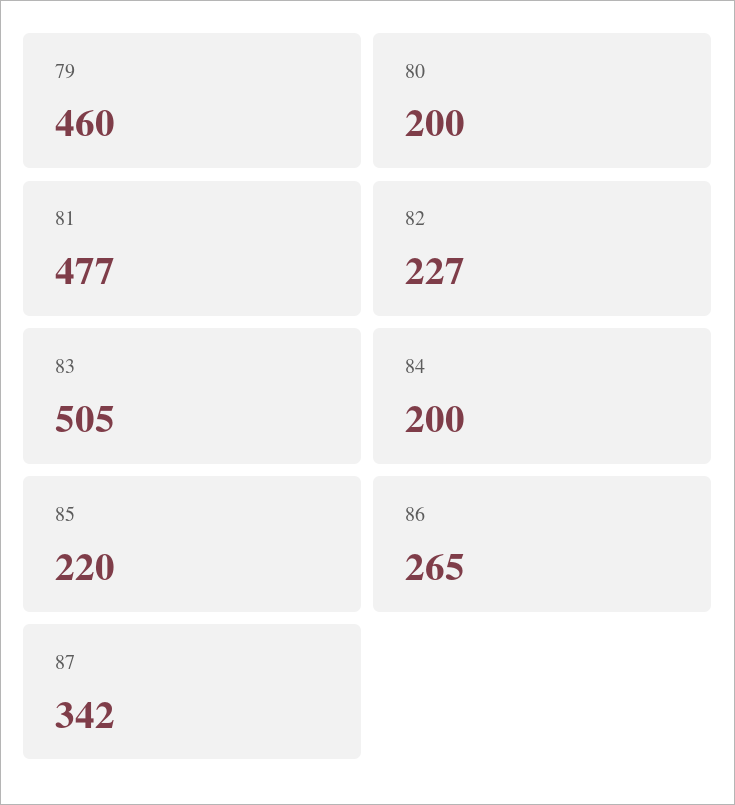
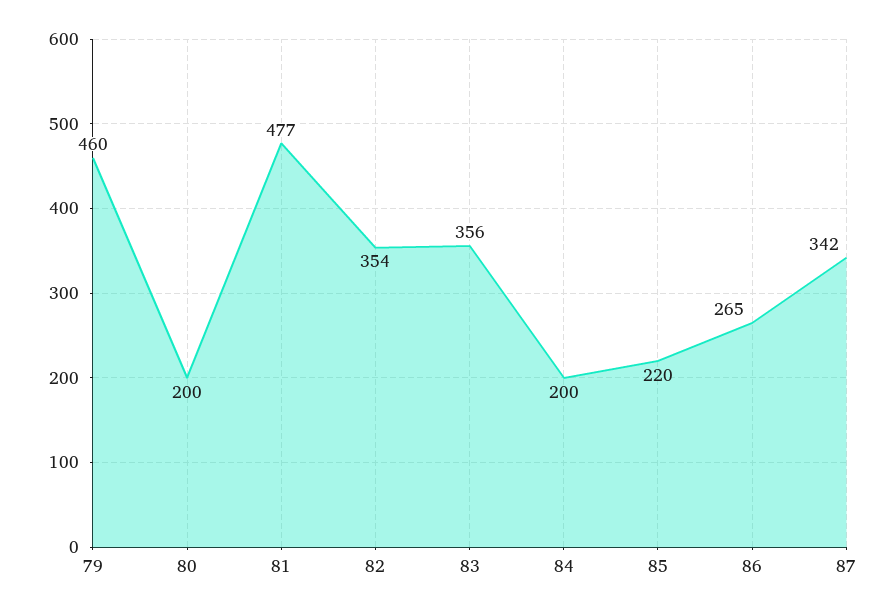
  {
    "79": 460,
    "80": 200,
    "81": 477,
-   "82": 227,
+   "82": 354,
-   "83": 505,
+   "83": 356,
    "84": 200,
    "85": 220,
    "86": 265,
    "87": 342
  }

